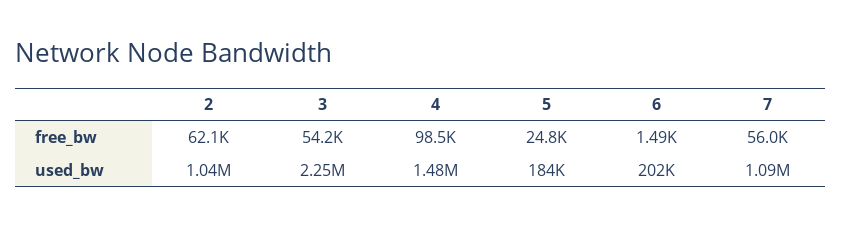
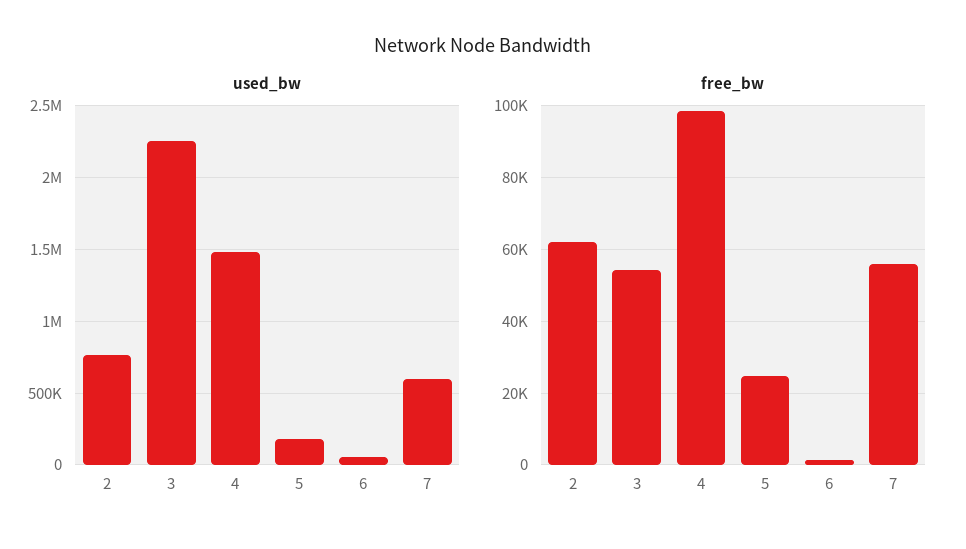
  {
    "free_bw": {
      "2": 62100,
      "3": 54200,
      "4": 98500,
      "5": 24800,
      "6": 1490,
      "7": 56000
    },
    "used_bw": {
-     "2": 1040000,
+     "2": 750000,
      "3": 2250000,
      "4": 1480000,
      "5": 184000,
-     "6": 202000,
+     "6": 50000,
-     "7": 1090000
+     "7": 600000
    }
  }

